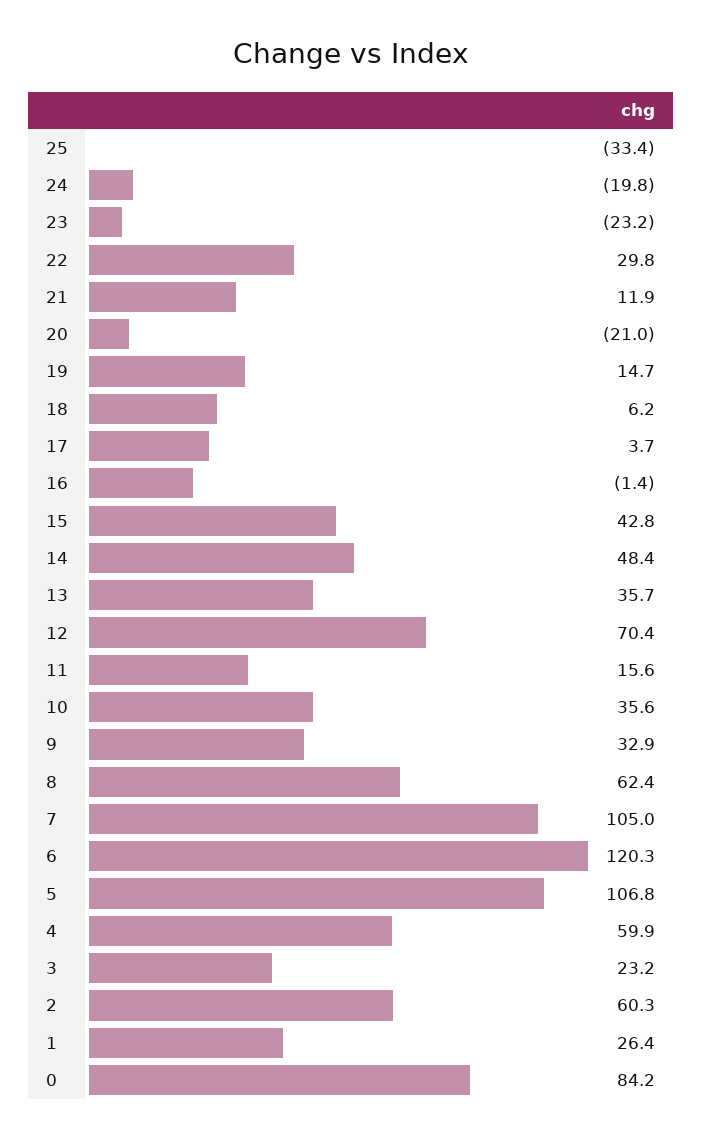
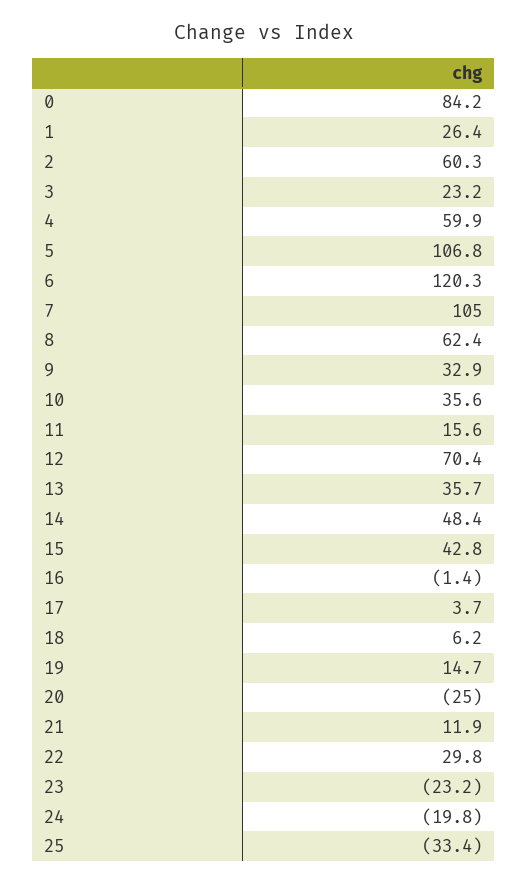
  {
    "25": -33.4,
    "24": -19.8,
    "23": -23.2,
    "22": 29.8,
    "21": 11.9,
-   "20": -21,
+   "20": -25,
    "19": 14.7,
    "18": 6.2,
    "17": 3.7,
    "16": -1.4,
    "15": 42.8,
    "14": 48.4,
    "13": 35.7,
    "12": 70.4,
    "11": 15.6,
    "10": 35.6,
    "9": 32.9,
    "8": 62.4,
    "7": 105,
    "6": 120.3,
    "5": 106.8,
    "4": 59.9,
    "3": 23.2,
    "2": 60.3,
    "1": 26.4,
    "0": 84.2
  }

